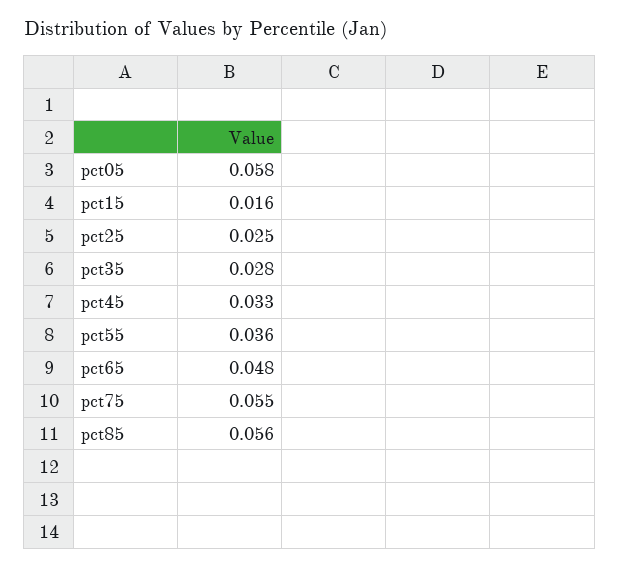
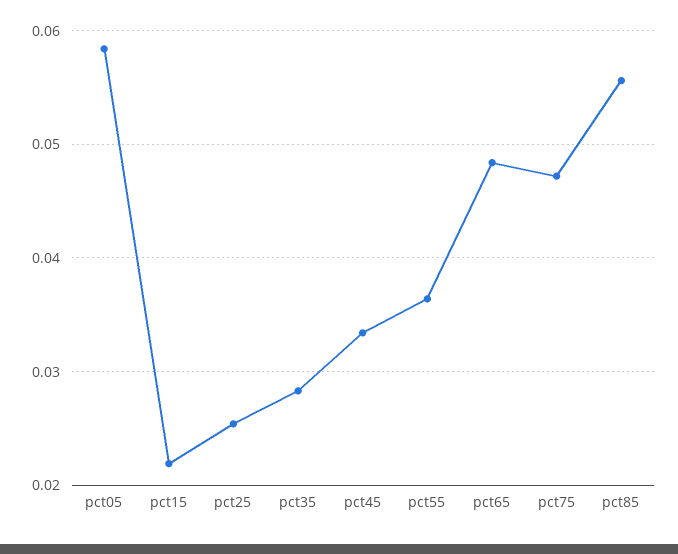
  {
    "pct05": 0.058,
-   "pct15": 0.016,
+   "pct15": 0.022,
    "pct25": 0.025,
    "pct35": 0.028,
    "pct45": 0.033,
    "pct55": 0.036,
    "pct65": 0.048,
-   "pct75": 0.055,
+   "pct75": 0.047,
    "pct85": 0.056
  }

